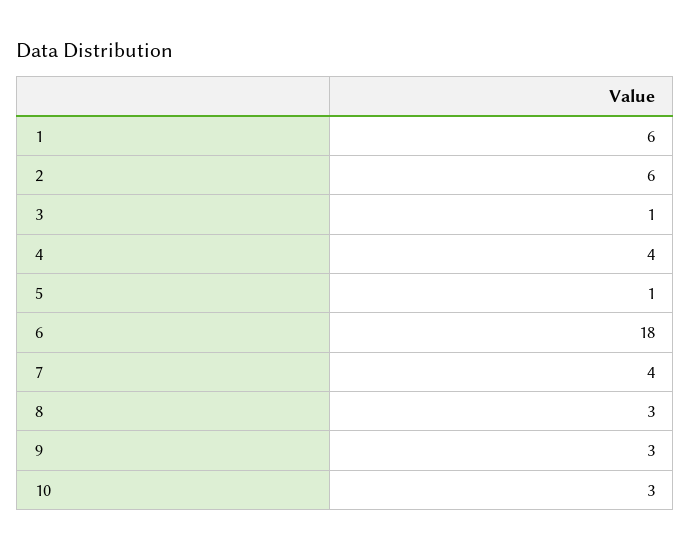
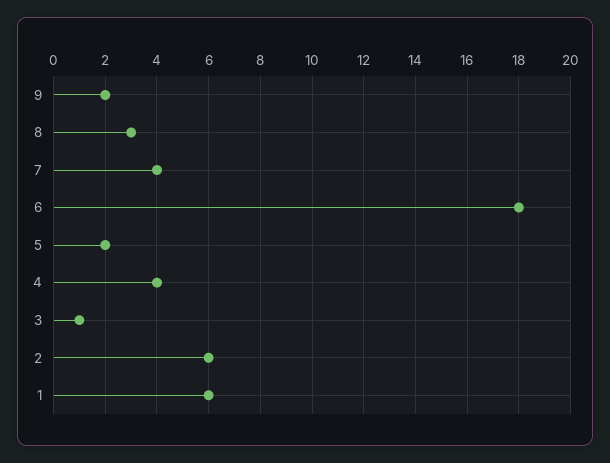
  {
    "1": 6,
    "2": 6,
    "3": 1,
    "4": 4,
-   "5": 1,
+   "5": 2,
    "6": 18,
    "7": 4,
    "8": 3,
-   "9": 3,
+   "9": 2
-   "10": 3
  }

